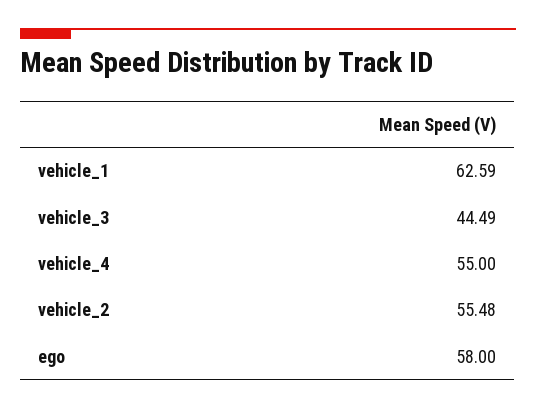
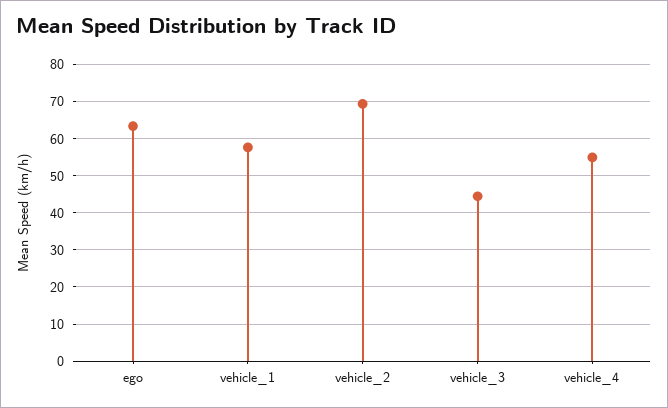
  {
-   "vehicle_1": 62.59,
+   "vehicle_1": 58,
    "vehicle_3": 44.49,
    "vehicle_4": 55,
-   "vehicle_2": 55.48,
+   "vehicle_2": 70,
-   "ego": 58
+   "ego": 64
  }

